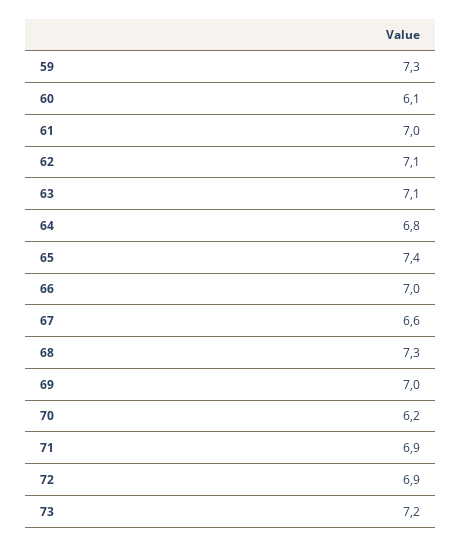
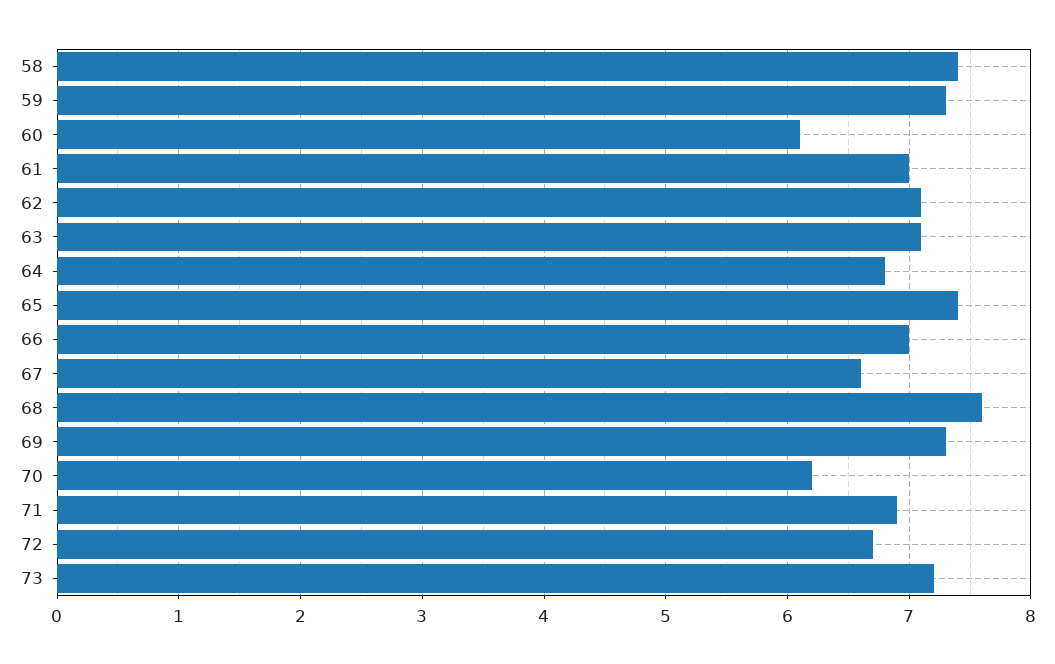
  {
    "59": 7.3,
    "60": 6.1,
    "61": 7,
    "62": 7.1,
    "63": 7.1,
    "64": 6.8,
    "65": 7.4,
    "66": 7,
    "67": 6.6,
-   "68": 7.3,
+   "68": 7.6,
-   "69": 7,
+   "69": 7.3,
    "70": 6.2,
    "71": 6.9,
-   "72": 6.9,
+   "72": 6.7,
-   "73": 7.2
+   "73": 7.2,
+   "58": 7.4
  }

